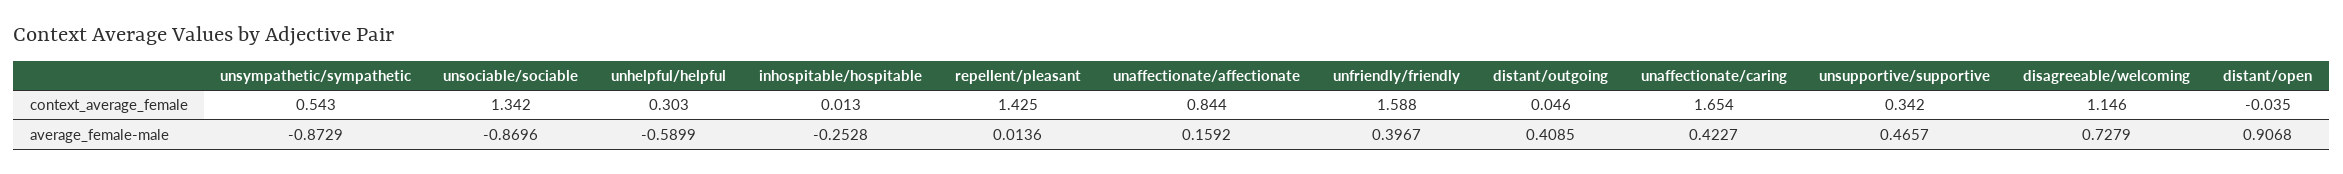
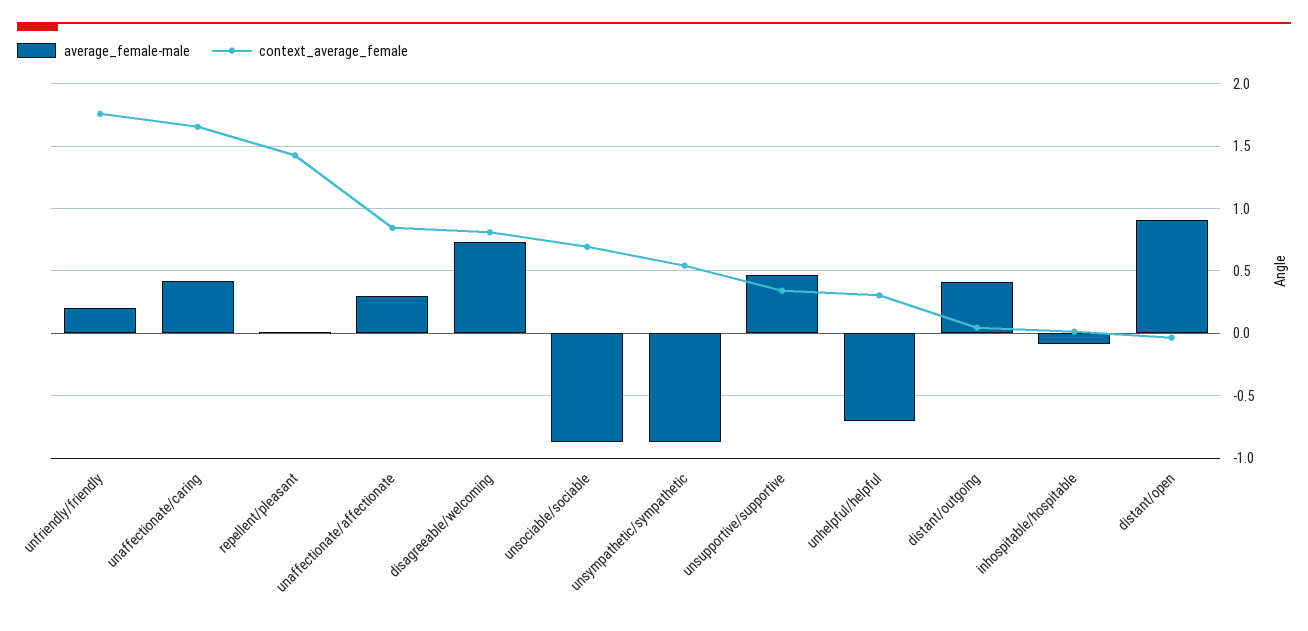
  {
    "context_average_female": {
      "unsympathetic/sympathetic": 0.543,
-     "unsociable/sociable": 1.342,
+     "unsociable/sociable": 0.7,
      "unhelpful/helpful": 0.303,
      "inhospitable/hospitable": 0.013,
      "repellent/pleasant": 1.425,
      "unaffectionate/affectionate": 0.844,
-     "unfriendly/friendly": 1.588,
+     "unfriendly/friendly": 1.75,
      "distant/outgoing": 0.046,
      "unaffectionate/caring": 1.654,
      "unsupportive/supportive": 0.342,
-     "disagreeable/welcoming": 1.146,
+     "disagreeable/welcoming": 0.8,
      "distant/open": -0.035
    },
    "average_female-male": {
      "unsympathetic/sympathetic": -0.8729,
      "unsociable/sociable": -0.8696,
-     "unhelpful/helpful": -0.5899,
+     "unhelpful/helpful": -0.7,
-     "inhospitable/hospitable": -0.2528,
+     "inhospitable/hospitable": -0.1,
      "repellent/pleasant": 0.0136,
-     "unaffectionate/affectionate": 0.1592,
+     "unaffectionate/affectionate": 0.3,
-     "unfriendly/friendly": 0.3967,
+     "unfriendly/friendly": 0.2,
      "distant/outgoing": 0.4085,
      "unaffectionate/caring": 0.4227,
      "unsupportive/supportive": 0.4657,
      "disagreeable/welcoming": 0.7279,
      "distant/open": 0.9068
    }
  }

